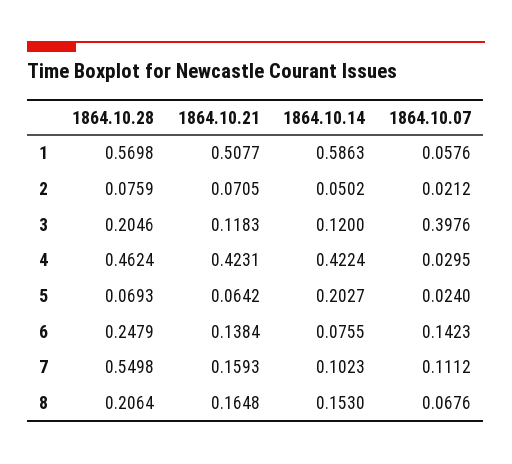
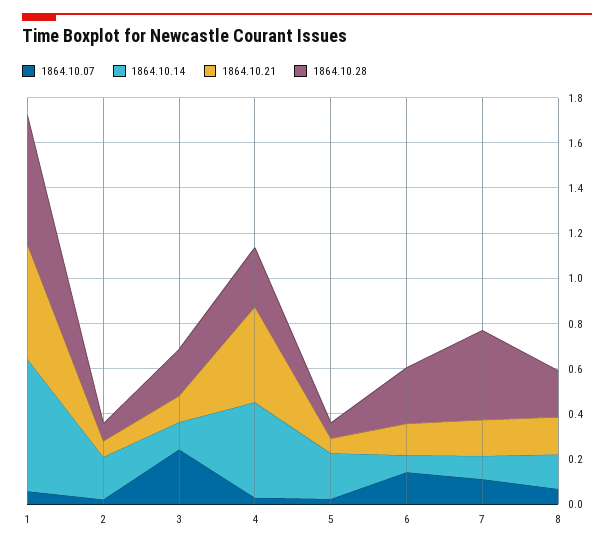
  {
    "1864.10.28": {
      "1": 0.5698,
      "2": 0.0759,
      "3": 0.2046,
-     "4": 0.4624,
+     "4": 0.25,
      "5": 0.0693,
      "6": 0.2479,
-     "7": 0.5498,
+     "7": 0.4,
      "8": 0.2064
    },
    "1864.10.21": {
      "1": 0.5077,
      "2": 0.0705,
      "3": 0.1183,
      "4": 0.4231,
      "5": 0.0642,
      "6": 0.1384,
      "7": 0.1593,
      "8": 0.1648
    },
    "1864.10.14": {
      "1": 0.5863,
-     "2": 0.0502,
+     "2": 0.2,
      "3": 0.12,
      "4": 0.4224,
      "5": 0.2027,
      "6": 0.0755,
      "7": 0.1023,
      "8": 0.153
    },
    "1864.10.07": {
      "1": 0.0576,
      "2": 0.0212,
-     "3": 0.3976,
+     "3": 0.25,
      "4": 0.0295,
      "5": 0.024,
      "6": 0.1423,
      "7": 0.1112,
      "8": 0.0676
    }
  }

